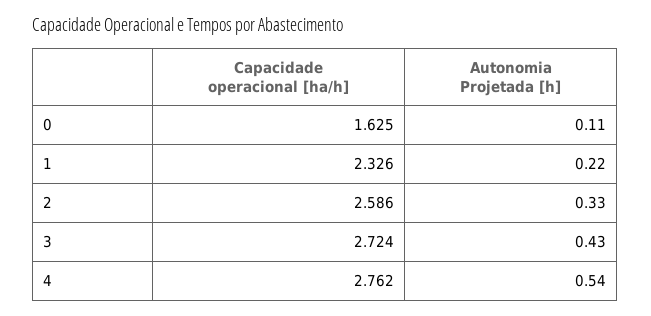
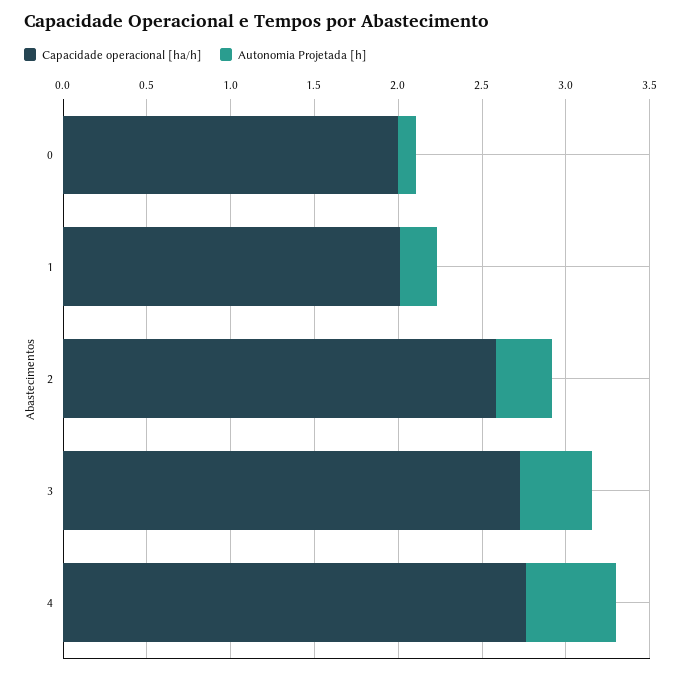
  {
    "Capacidade operacional [ha/h]": {
-     "0": 1.625,
+     "0": 2,
-     "1": 2.326,
+     "1": 2,
      "2": 2.586,
      "3": 2.724,
      "4": 2.762
    },
    "Autonomia Projetada [h]": {
      "0": 0.11,
      "1": 0.22,
      "2": 0.33,
      "3": 0.43,
      "4": 0.54
    }
  }

